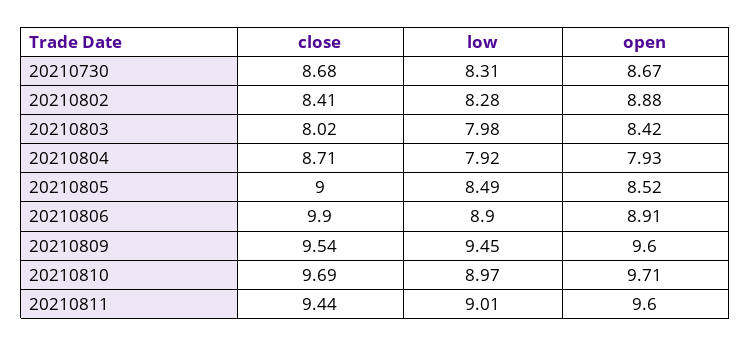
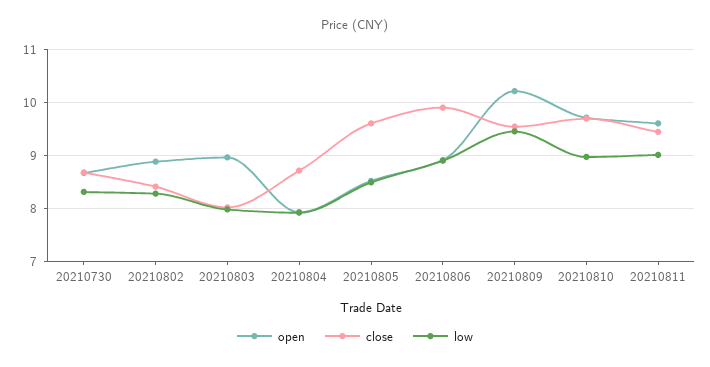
  {
    "close": {
      "20210730": 8.68,
      "20210802": 8.41,
      "20210803": 8.02,
      "20210804": 8.71,
-     "20210805": 9,
+     "20210805": 9.6,
      "20210806": 9.9,
      "20210809": 9.54,
      "20210810": 9.69,
      "20210811": 9.44
    },
    "low": {
      "20210730": 8.31,
      "20210802": 8.28,
      "20210803": 7.98,
      "20210804": 7.92,
      "20210805": 8.49,
      "20210806": 8.9,
      "20210809": 9.45,
      "20210810": 8.97,
      "20210811": 9.01
    },
    "open": {
      "20210730": 8.67,
      "20210802": 8.88,
-     "20210803": 8.42,
+     "20210803": 9,
      "20210804": 7.93,
      "20210805": 8.52,
      "20210806": 8.91,
-     "20210809": 9.6,
+     "20210809": 10.2,
      "20210810": 9.71,
      "20210811": 9.6
    }
  }

